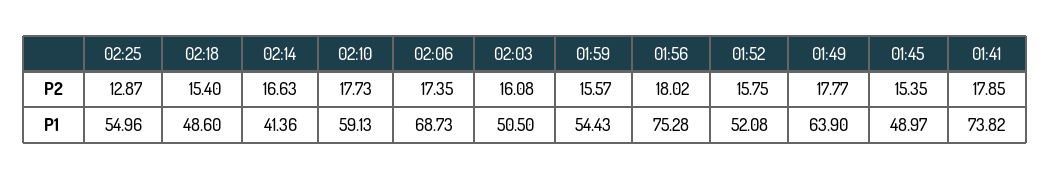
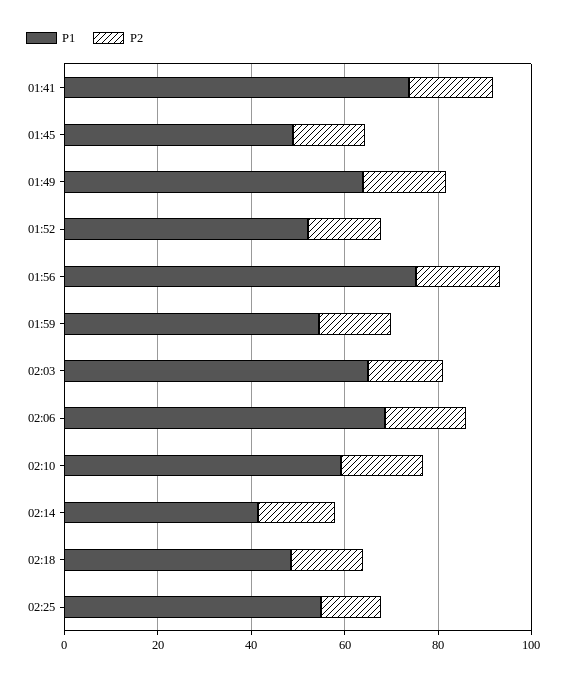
  {
    "P2": {
      "02:25": 12.87,
      "02:18": 15.4,
      "02:14": 16.63,
      "02:10": 17.73,
      "02:06": 17.35,
      "02:03": 16.08,
      "01:59": 15.57,
      "01:56": 18.02,
      "01:52": 15.75,
      "01:49": 17.77,
      "01:45": 15.35,
      "01:41": 17.85
    },
    "P1": {
      "02:25": 54.96,
      "02:18": 48.6,
      "02:14": 41.36,
      "02:10": 59.13,
      "02:06": 68.73,
-     "02:03": 50.5,
+     "02:03": 65,
      "01:59": 54.43,
      "01:56": 75.28,
      "01:52": 52.08,
      "01:49": 63.9,
      "01:45": 48.97,
      "01:41": 73.82
    }
  }

